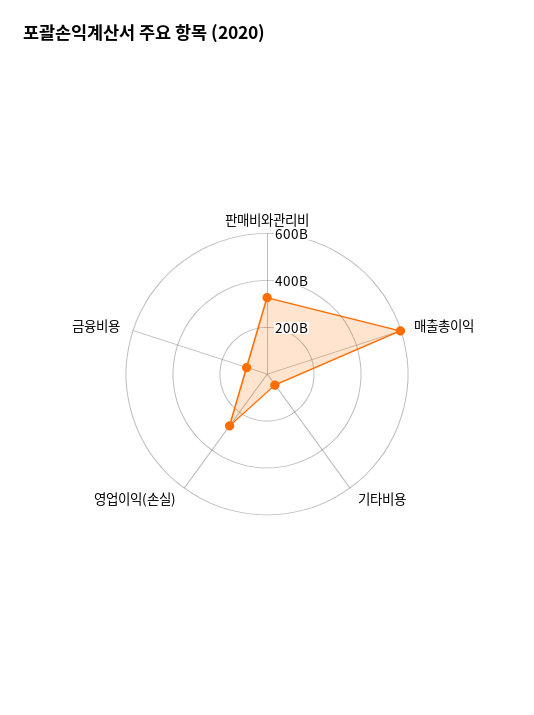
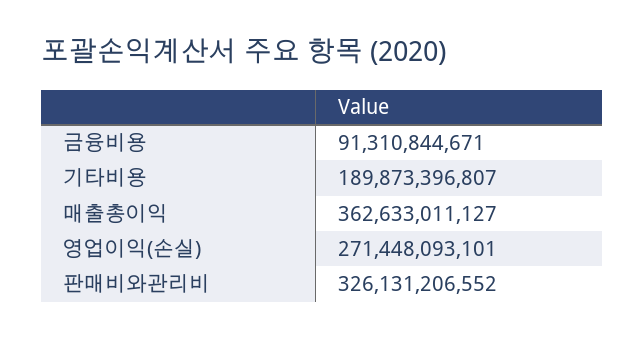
  {
    "판매비와관리비": 326131206552,
-   "매출총이익": 600000000000,
+   "매출총이익": 362633011127,
-   "기타비용": 50000000000,
+   "기타비용": 189873396807,
    "영업이익(손실)": 271448093101,
    "금융비용": 91310844671
  }

